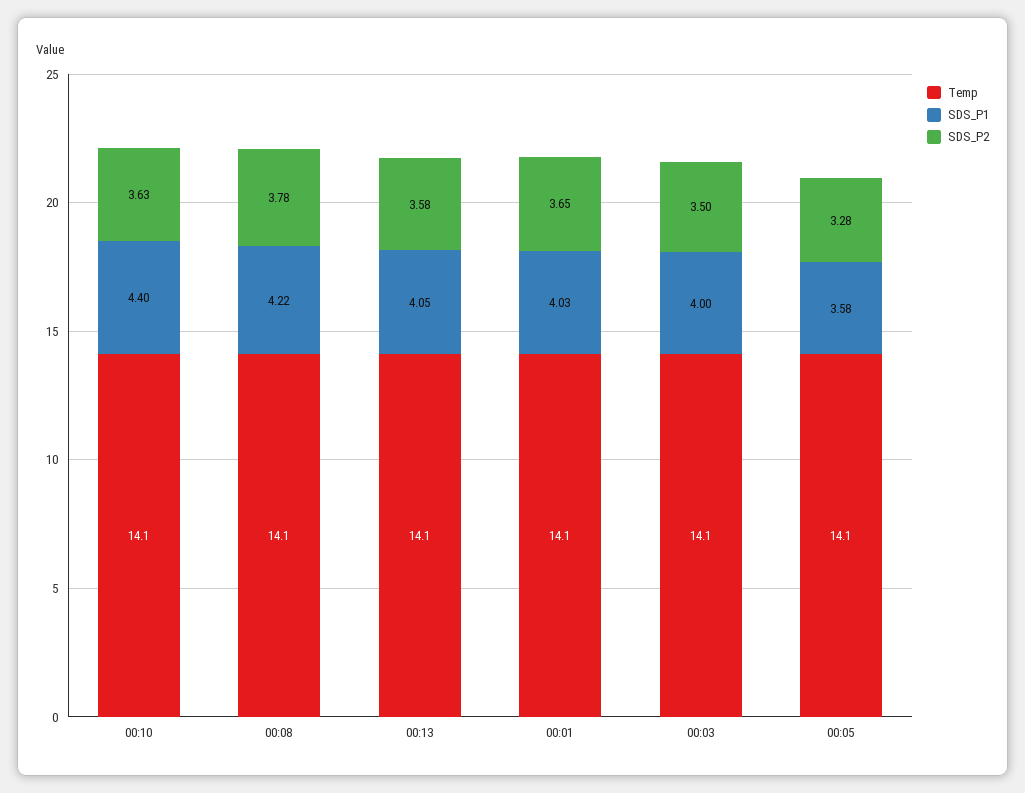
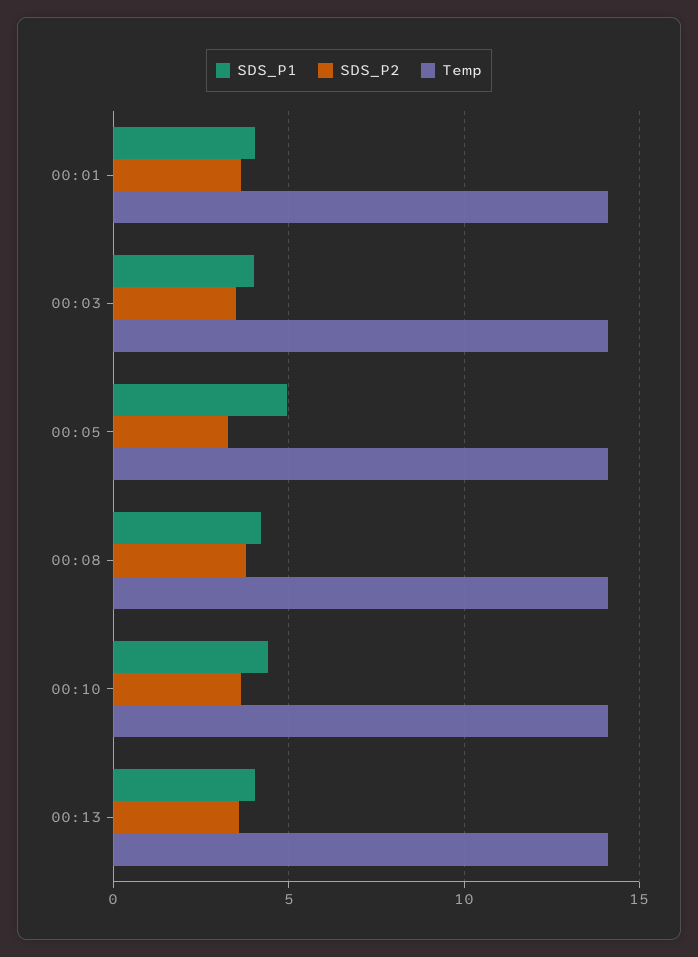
  {
    "Temp": {
      "00:10": 14.1,
      "00:08": 14.1,
      "00:13": 14.1,
      "00:01": 14.1,
      "00:03": 14.1,
      "00:05": 14.1
    },
    "SDS_P1": {
      "00:10": 4.4,
      "00:08": 4.22,
      "00:13": 4.05,
      "00:01": 4.03,
      "00:03": 4,
-     "00:05": 3.58
+     "00:05": 5
    },
    "SDS_P2": {
      "00:10": 3.63,
      "00:08": 3.78,
      "00:13": 3.58,
      "00:01": 3.65,
      "00:03": 3.5,
      "00:05": 3.28
    }
  }

